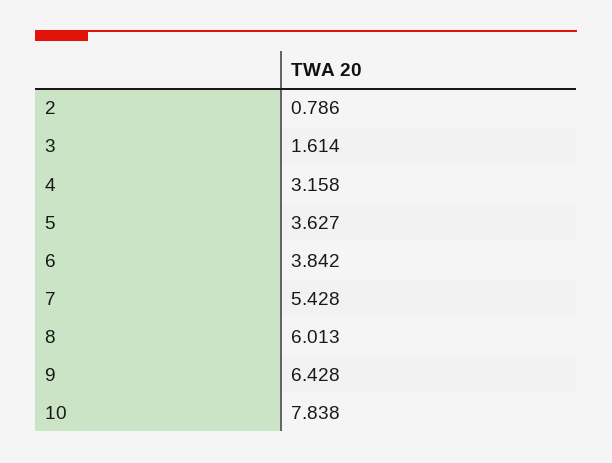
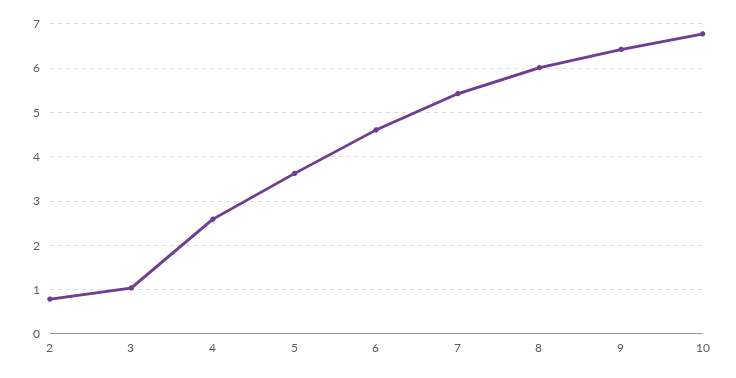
  {
    "2": 0.786,
-   "3": 1.614,
+   "3": 1,
-   "4": 3.158,
+   "4": 2.6,
    "5": 3.627,
-   "6": 3.842,
+   "6": 4.6,
    "7": 5.428,
    "8": 6.013,
    "9": 6.428,
-   "10": 7.838
+   "10": 6.8
  }

